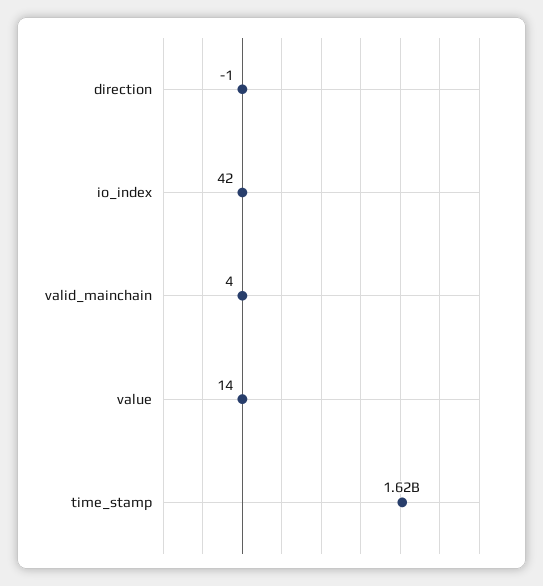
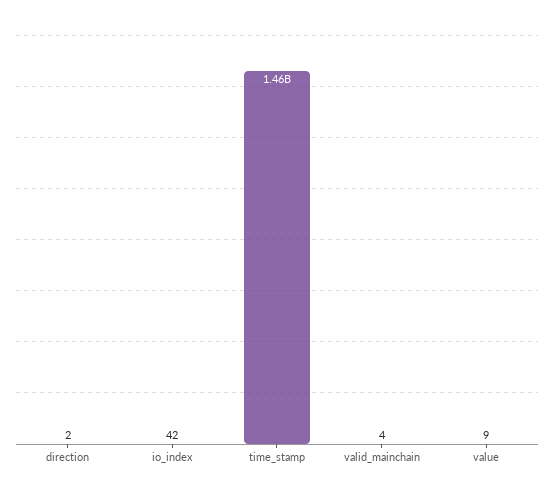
  {
-   "direction": -1,
+   "direction": 2,
    "io_index": 42,
    "valid_mainchain": 4,
-   "value": 14,
+   "value": 9,
-   "time_stamp": 1620000000
+   "time_stamp": 1460000000
  }

